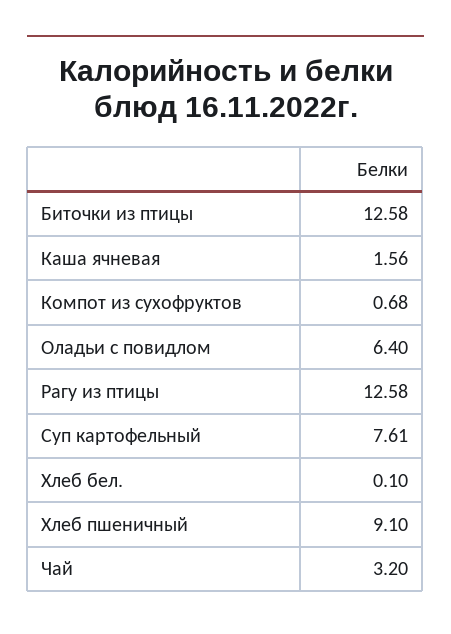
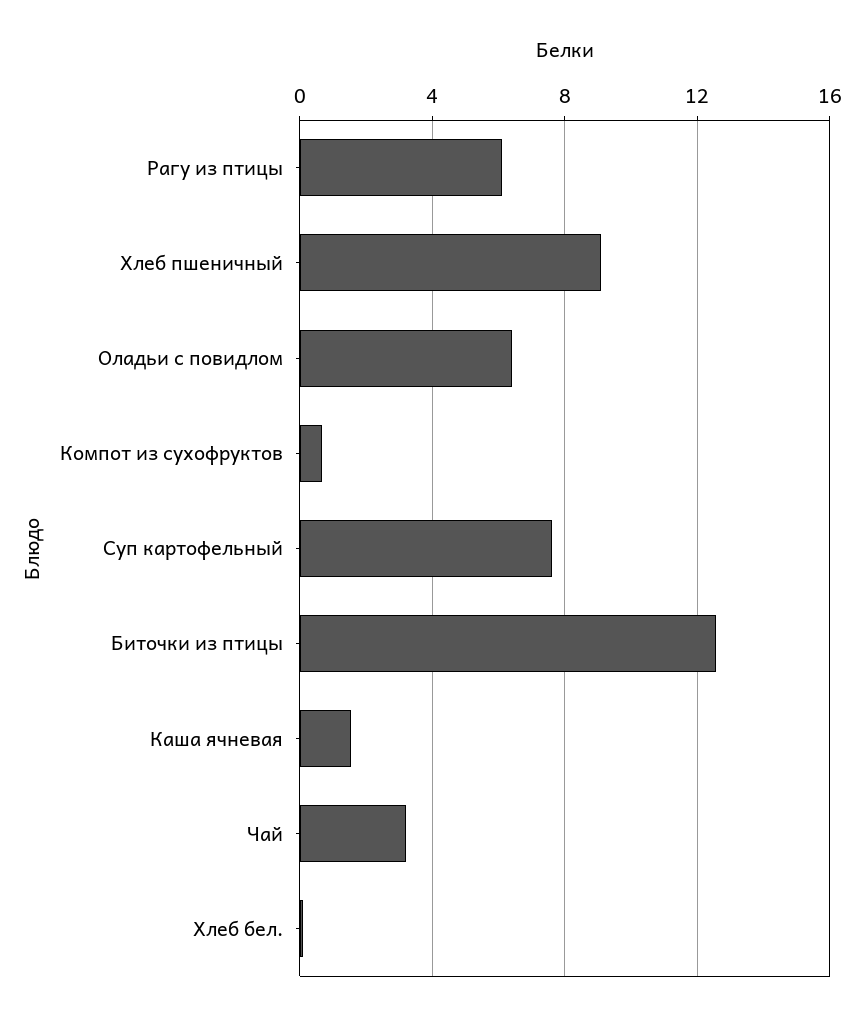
  {
    "Биточки из птицы": 12.58,
    "Каша ячневая": 1.56,
    "Компот из сухофруктов": 0.68,
    "Оладьи с повидлом": 6.4,
-   "Рагу из птицы": 12.58,
+   "Рагу из птицы": 6,
    "Суп картофельный": 7.61,
    "Хлеб бел.": 0.1,
    "Хлеб пшеничный": 9.1,
    "Чай": 3.2
  }

